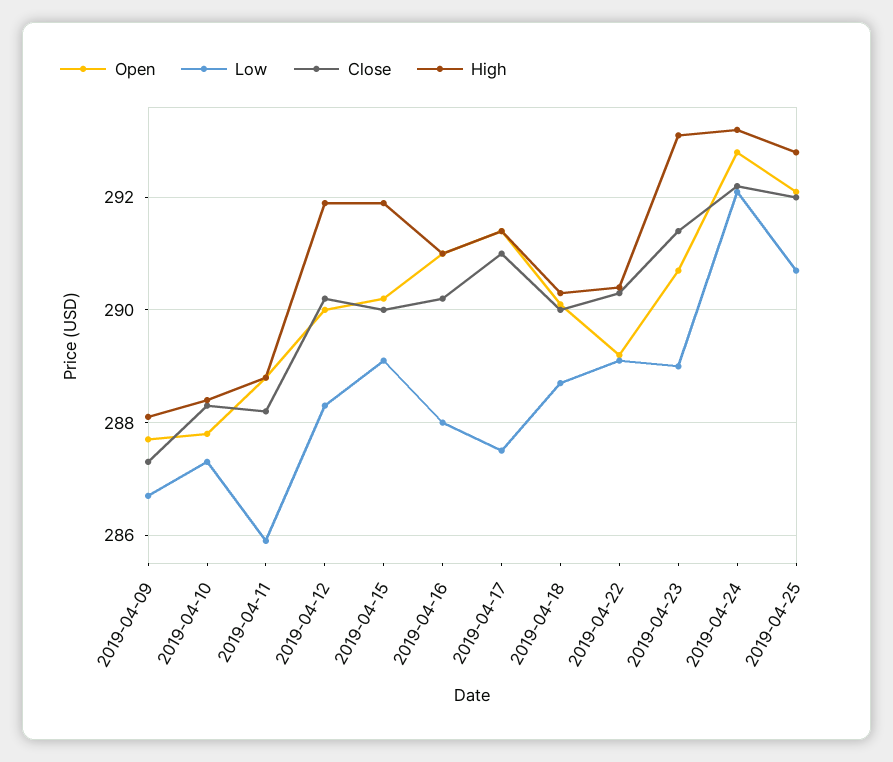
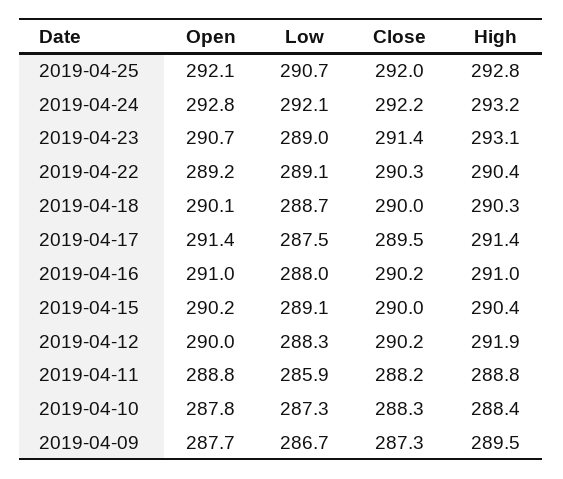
  {
    "Open": {
      "2019-04-09": 287.7,
      "2019-04-10": 287.8,
      "2019-04-11": 288.8,
      "2019-04-12": 290,
      "2019-04-15": 290.2,
      "2019-04-16": 291,
      "2019-04-17": 291.4,
      "2019-04-18": 290.1,
      "2019-04-22": 289.2,
      "2019-04-23": 290.7,
      "2019-04-24": 292.8,
      "2019-04-25": 292.1
    },
    "Low": {
      "2019-04-09": 286.7,
      "2019-04-10": 287.3,
      "2019-04-11": 285.9,
      "2019-04-12": 288.3,
      "2019-04-15": 289.1,
      "2019-04-16": 288,
      "2019-04-17": 287.5,
      "2019-04-18": 288.7,
      "2019-04-22": 289.1,
      "2019-04-23": 289,
      "2019-04-24": 292.1,
      "2019-04-25": 290.7
    },
    "Close": {
      "2019-04-09": 287.3,
      "2019-04-10": 288.3,
      "2019-04-11": 288.2,
      "2019-04-12": 290.2,
      "2019-04-15": 290,
      "2019-04-16": 290.2,
-     "2019-04-17": 291,
+     "2019-04-17": 289.5,
      "2019-04-18": 290,
      "2019-04-22": 290.3,
      "2019-04-23": 291.4,
      "2019-04-24": 292.2,
      "2019-04-25": 292
    },
    "High": {
-     "2019-04-09": 288,
+     "2019-04-09": 289.5,
      "2019-04-10": 288.4,
      "2019-04-11": 288.8,
      "2019-04-12": 291.9,
-     "2019-04-15": 292,
+     "2019-04-15": 290.4,
      "2019-04-16": 291,
      "2019-04-17": 291.4,
      "2019-04-18": 290.3,
      "2019-04-22": 290.4,
      "2019-04-23": 293.1,
      "2019-04-24": 293.2,
      "2019-04-25": 292.8
    }
  }

